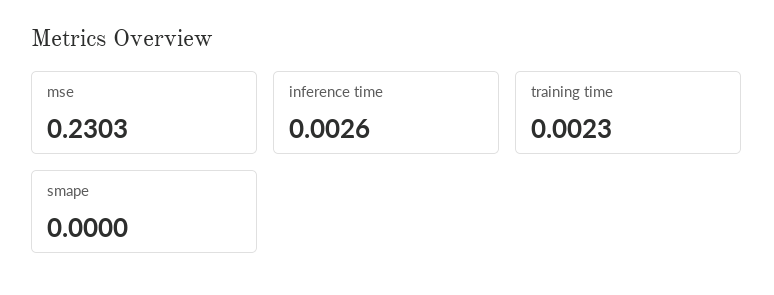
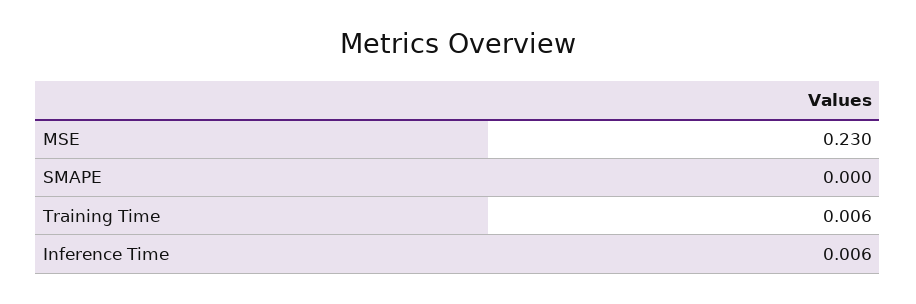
  {
    "mse": 0.2303,
-   "inference time": 0.0026,
+   "inference time": 0.006,
-   "training time": 0.0023,
+   "training time": 0.006,
    "smape": 0
  }

